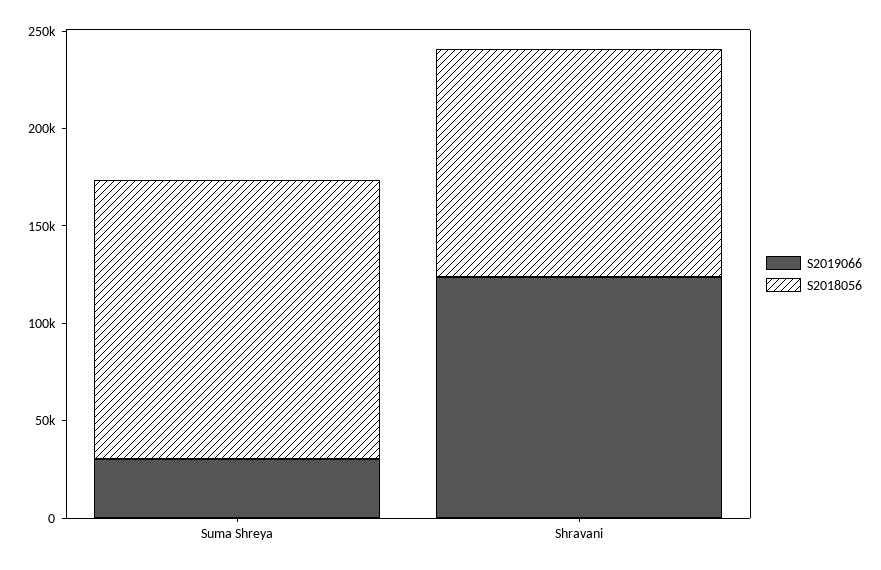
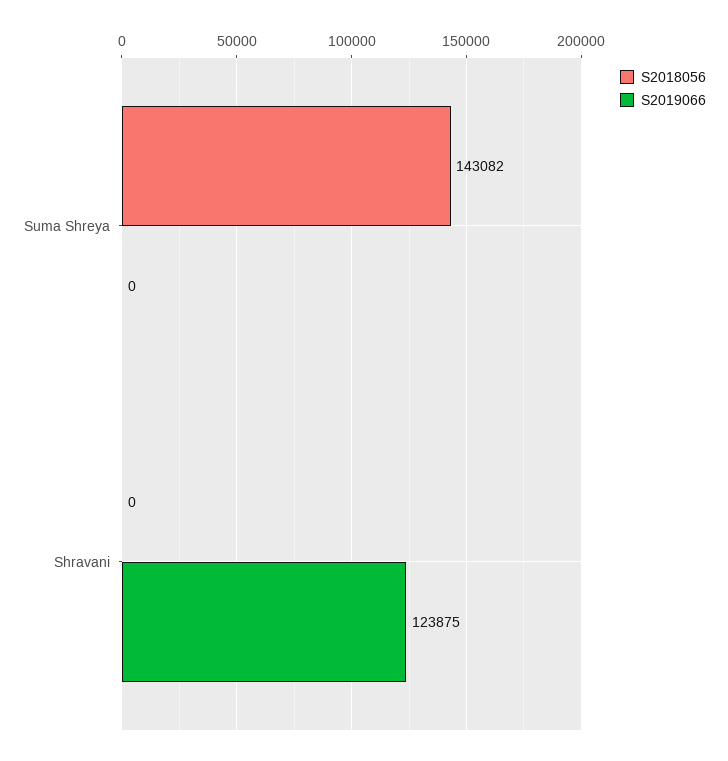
  {
    "S2019066": {
-     "Suma Shreya": 30000,
+     "Suma Shreya": 0,
      "Shravani": 123875
    },
    "S2018056": {
      "Suma Shreya": 143082,
-     "Shravani": 120000
+     "Shravani": 0
    }
  }

